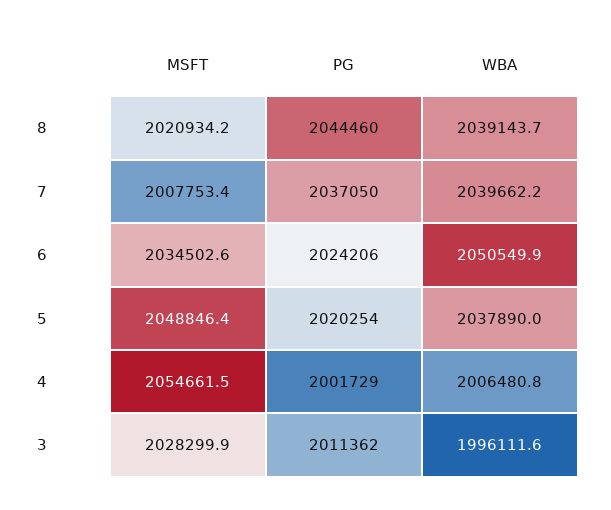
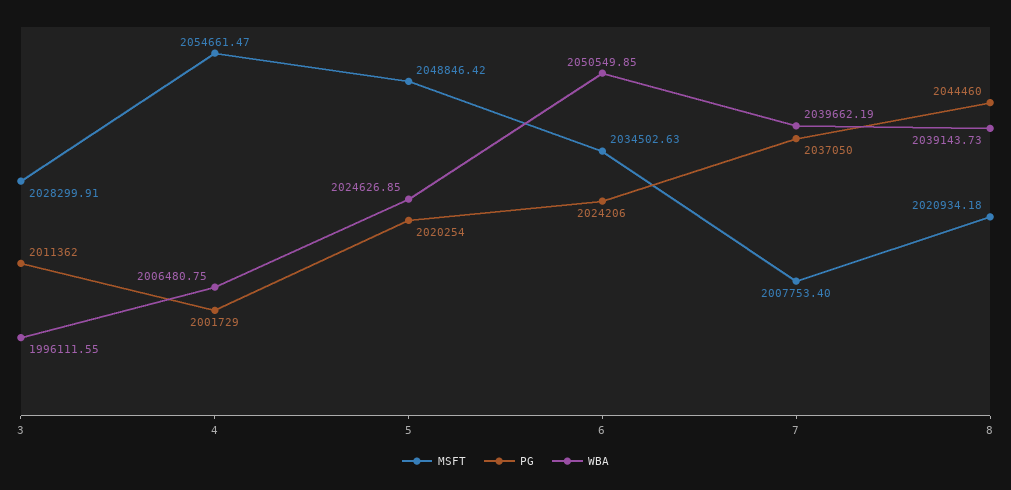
  {
    "MSFT": {
      "8": 2020934.18,
      "7": 2007753.4,
      "6": 2034502.63,
      "5": 2048846.42,
      "4": 2054661.47,
      "3": 2028299.91
    },
    "PG": {
      "8": 2044460,
      "7": 2037050,
      "6": 2024206,
      "5": 2020254,
      "4": 2001729,
      "3": 2011362
    },
    "WBA": {
      "8": 2039143.73,
      "7": 2039662.19,
      "6": 2050549.85,
-     "5": 2037890,
+     "5": 2024626.85,
      "4": 2006480.75,
      "3": 1996111.55
    }
  }

